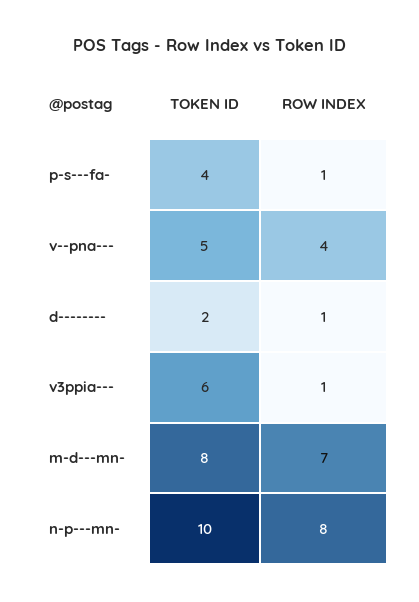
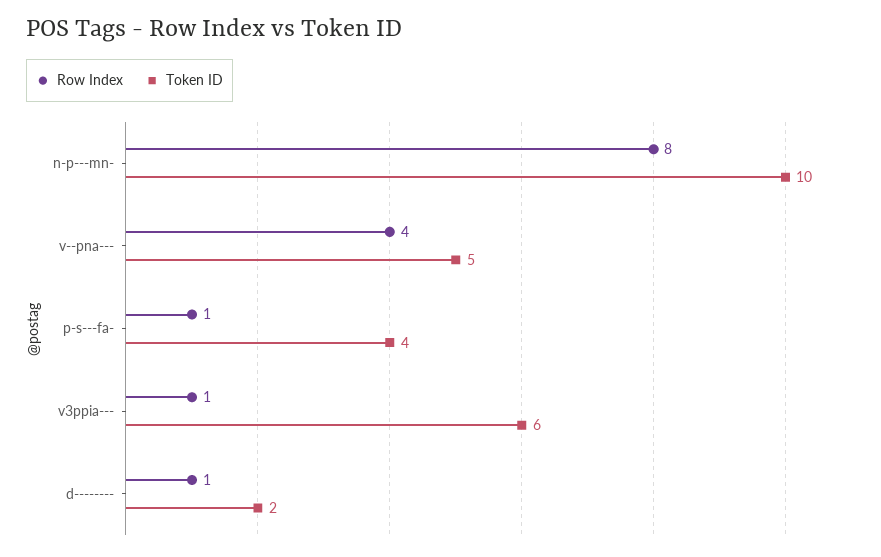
  {
    "TOKEN ID": {
      "p-s---fa-": 4,
      "v--pna---": 5,
      "d--------": 2,
      "v3ppia---": 6,
-     "m-d---mn-": 8,
      "n-p---mn-": 10
    },
    "ROW INDEX": {
      "p-s---fa-": 1,
      "v--pna---": 4,
      "d--------": 1,
      "v3ppia---": 1,
-     "m-d---mn-": 7,
      "n-p---mn-": 8
    }
  }

